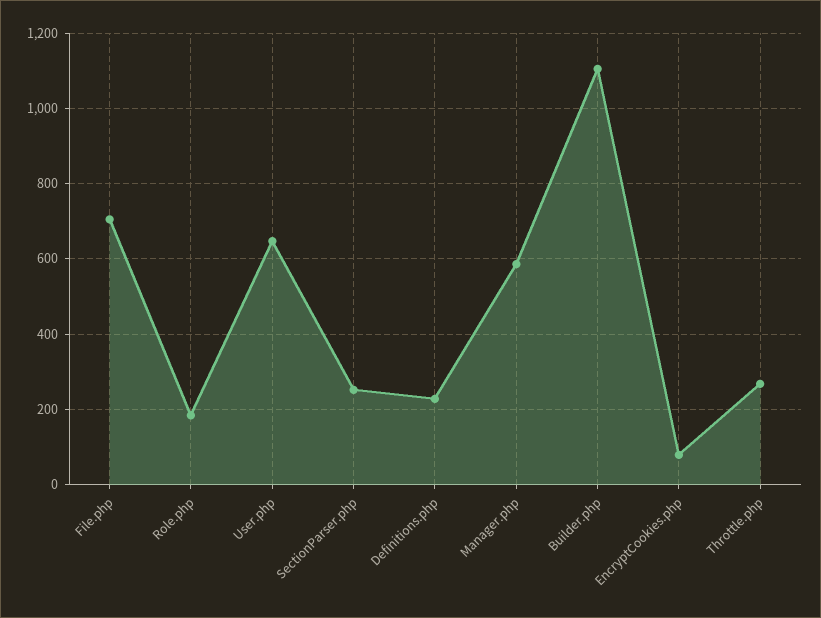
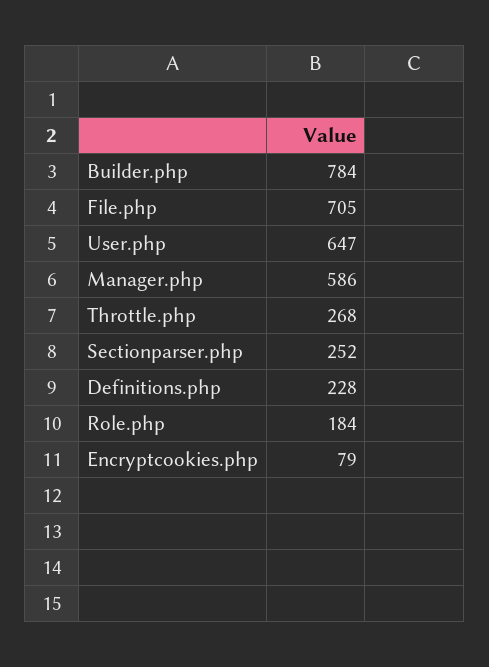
  {
    "File.php": 705,
    "Role.php": 184,
    "User.php": 647,
    "SectionParser.php": 252,
    "Definitions.php": 228,
    "Manager.php": 586,
-   "Builder.php": 1100,
+   "Builder.php": 784,
    "EncryptCookies.php": 79,
    "Throttle.php": 268
  }

